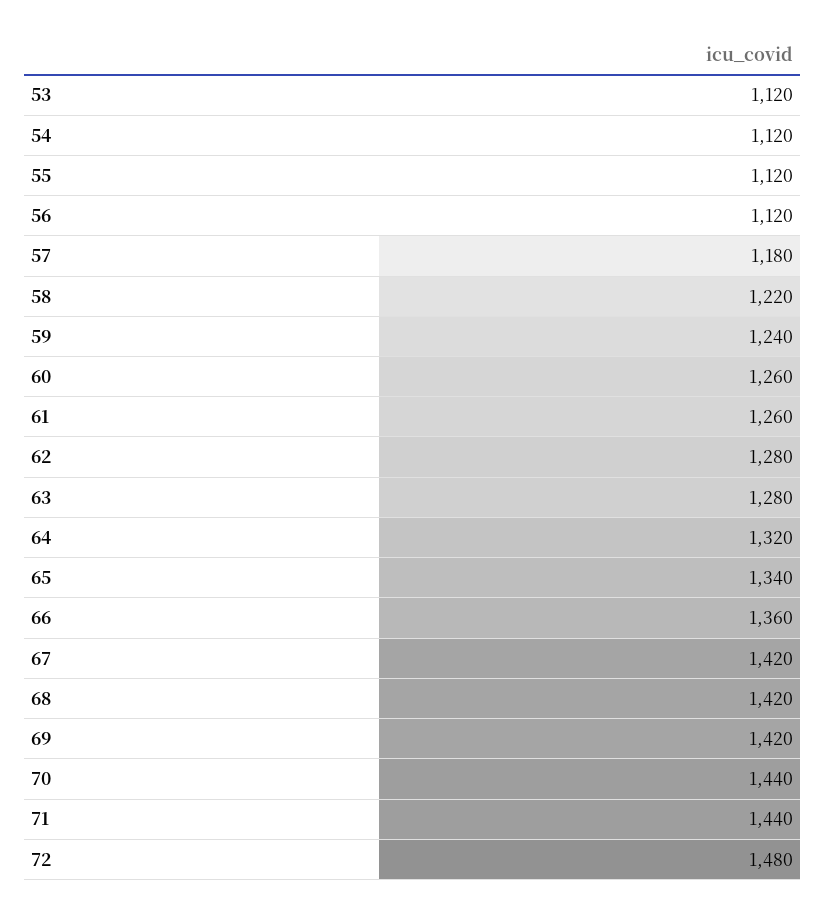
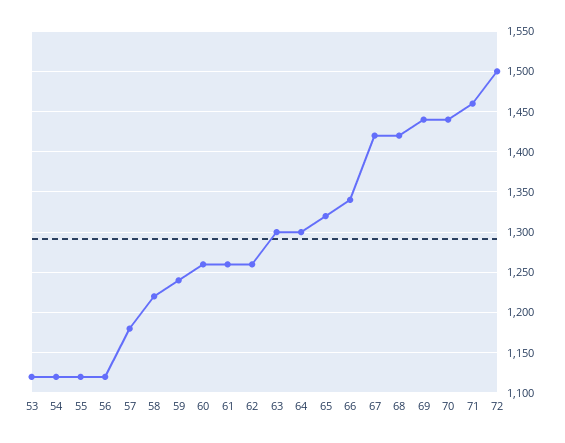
  {
    "53": 1120,
    "54": 1120,
    "55": 1120,
    "56": 1120,
    "57": 1180,
    "58": 1220,
    "59": 1240,
    "60": 1260,
    "61": 1260,
-   "62": 1280,
+   "62": 1260,
-   "63": 1280,
+   "63": 1300,
-   "64": 1320,
+   "64": 1300,
-   "65": 1340,
+   "65": 1320,
-   "66": 1360,
+   "66": 1340,
    "67": 1420,
    "68": 1420,
-   "69": 1420,
+   "69": 1440,
    "70": 1440,
-   "71": 1440,
+   "71": 1460,
-   "72": 1480
+   "72": 1500
  }

